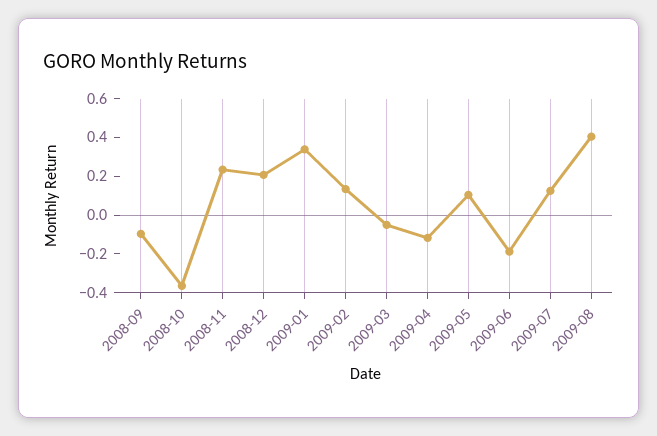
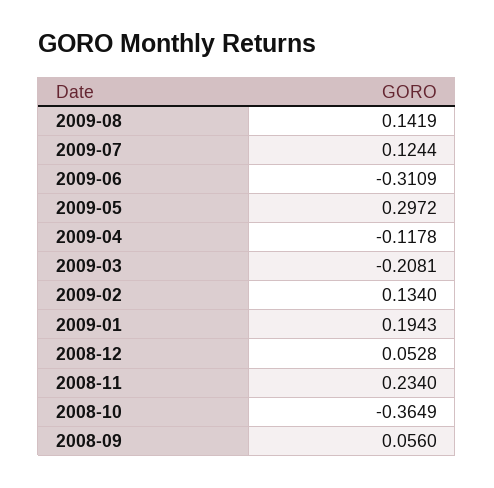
  {
-   "2008-09": -0.1,
+   "2008-09": 0.056,
    "2008-10": -0.3649,
    "2008-11": 0.234,
-   "2008-12": 0.2,
+   "2008-12": 0.0528,
-   "2009-01": 0.35,
+   "2009-01": 0.1943,
    "2009-02": 0.134,
-   "2009-03": -0.05,
+   "2009-03": -0.2081,
    "2009-04": -0.1178,
-   "2009-05": 0.1,
+   "2009-05": 0.2972,
-   "2009-06": -0.2,
+   "2009-06": -0.3109,
    "2009-07": 0.1244,
-   "2009-08": 0.4
+   "2009-08": 0.1419
  }

